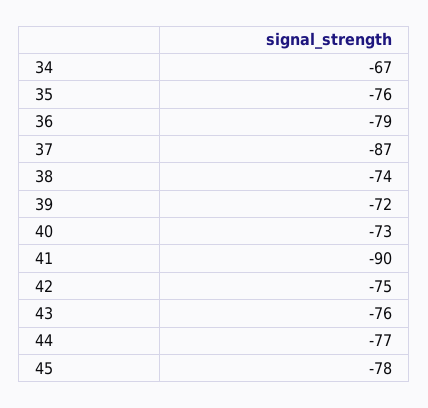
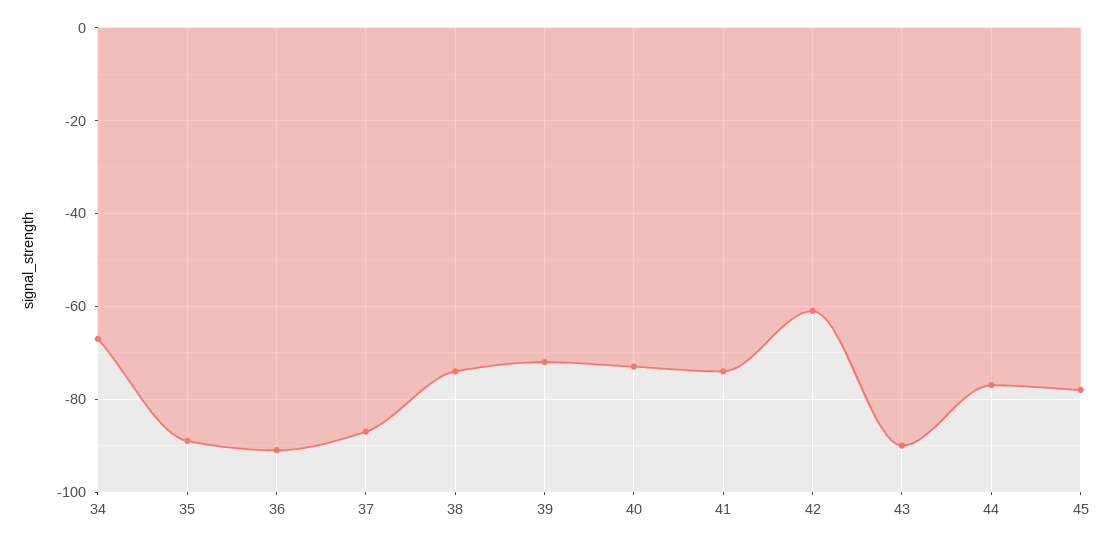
  {
    "34": -67,
-   "35": -76,
+   "35": -90,
-   "36": -79,
+   "36": -90,
    "37": -87,
    "38": -74,
    "39": -72,
    "40": -73,
-   "41": -90,
+   "41": -75,
-   "42": -75,
+   "42": -60,
-   "43": -76,
+   "43": -90,
    "44": -77,
    "45": -78
  }

